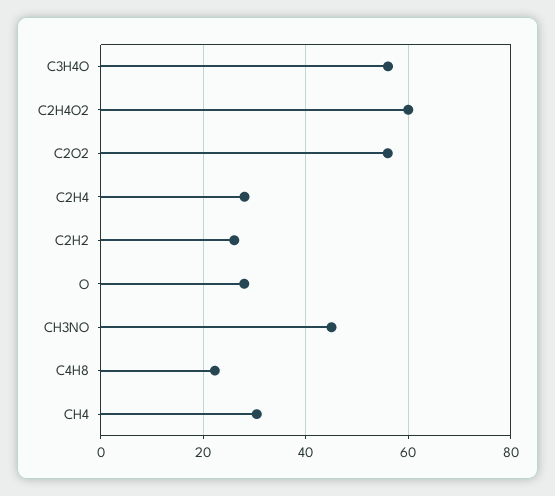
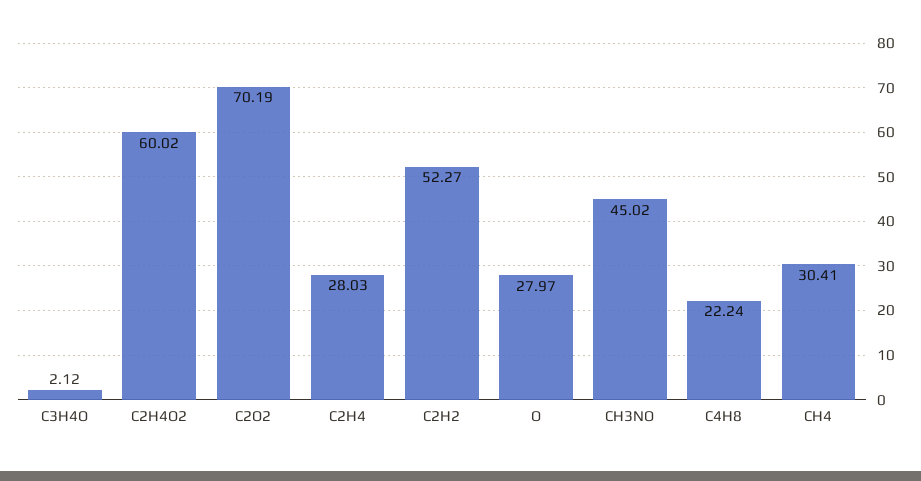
  {
-   "C3H4O": 56,
+   "C3H4O": 2.12,
    "C2H4O2": 60.02,
-   "C2O2": 56,
+   "C2O2": 70.19,
    "C2H4": 28.03,
-   "C2H2": 26,
+   "C2H2": 52.27,
    "O": 27.97,
    "CH3NO": 45.02,
    "C4H8": 22.24,
    "CH4": 30.41
  }

